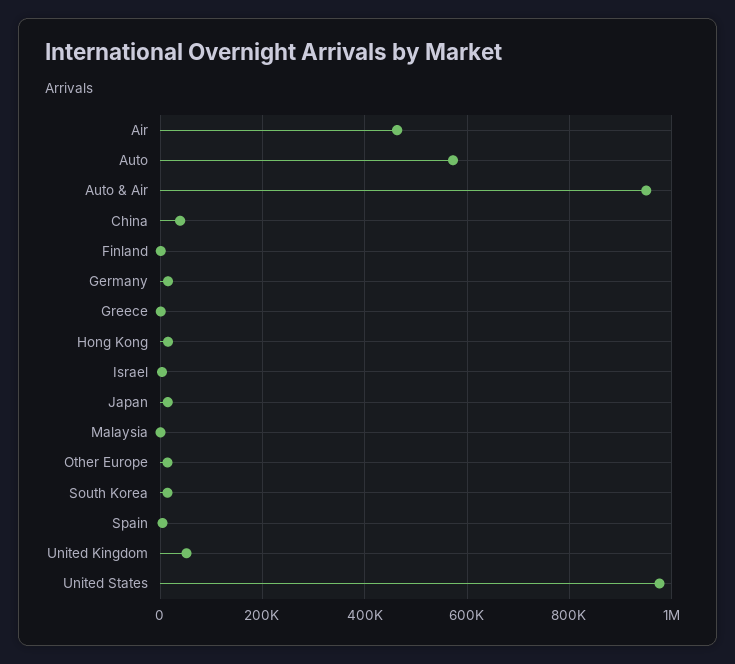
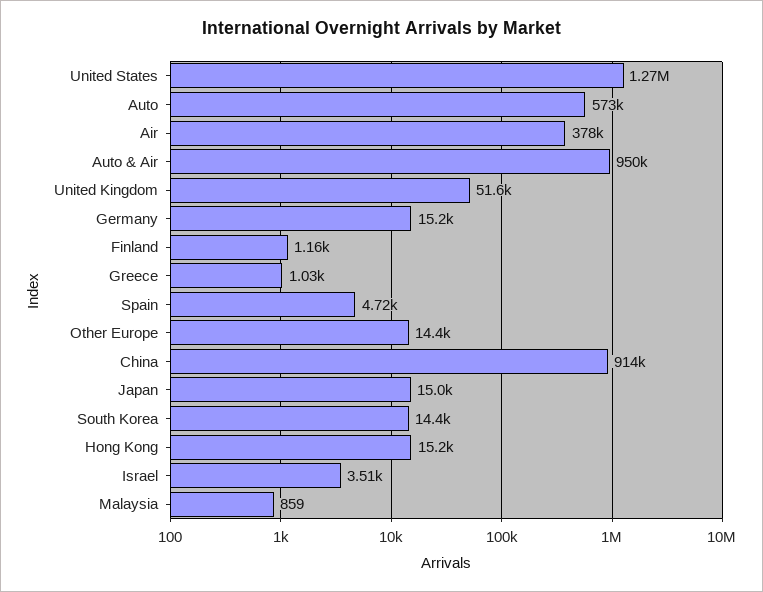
  {
-   "Air": 460000,
+   "Air": 378000,
    "Auto": 573000,
    "Auto & Air": 950000,
-   "China": 40000,
+   "China": 914000,
    "Finland": 1160,
    "Germany": 15200,
    "Greece": 1030,
    "Hong Kong": 15200,
    "Israel": 3510,
    "Japan": 15000,
    "Malaysia": 859,
    "Other Europe": 14400,
    "South Korea": 14400,
    "Spain": 4720,
    "United Kingdom": 51600,
-   "United States": 980000
+   "United States": 1270000
  }

